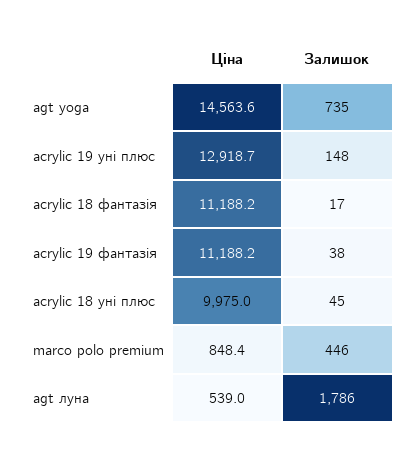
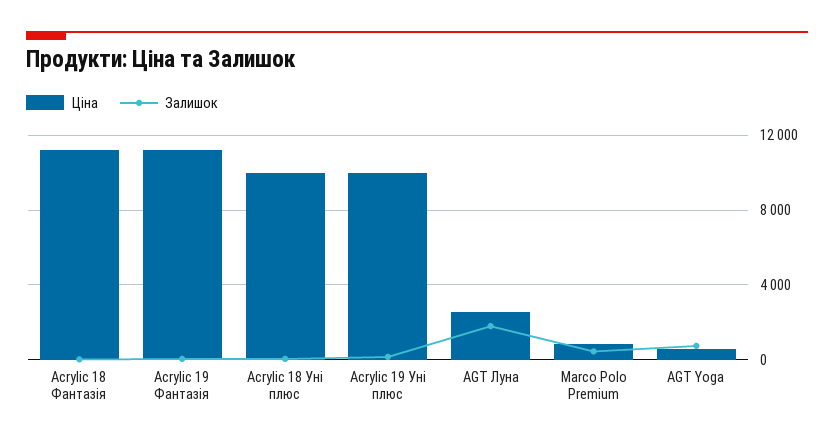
  {
    "Ціна": {
-     "agt yoga": 14563.6,
+     "agt yoga": 500,
-     "acrylic 19 уні плюс": 12918.7,
+     "acrylic 19 уні плюс": 10000,
      "acrylic 18 фантазія": 11188.2,
      "acrylic 19 фантазія": 11188.2,
      "acrylic 18 уні плюс": 9975,
      "marco polo premium": 848.4,
-     "agt луна": 539
+     "agt луна": 2500
    },
    "Залишок": {
      "agt yoga": 735,
      "acrylic 19 уні плюс": 148,
      "acrylic 18 фантазія": 17,
      "acrylic 19 фантазія": 38,
      "acrylic 18 уні плюс": 45,
      "marco polo premium": 446,
      "agt луна": 1786
    }
  }

